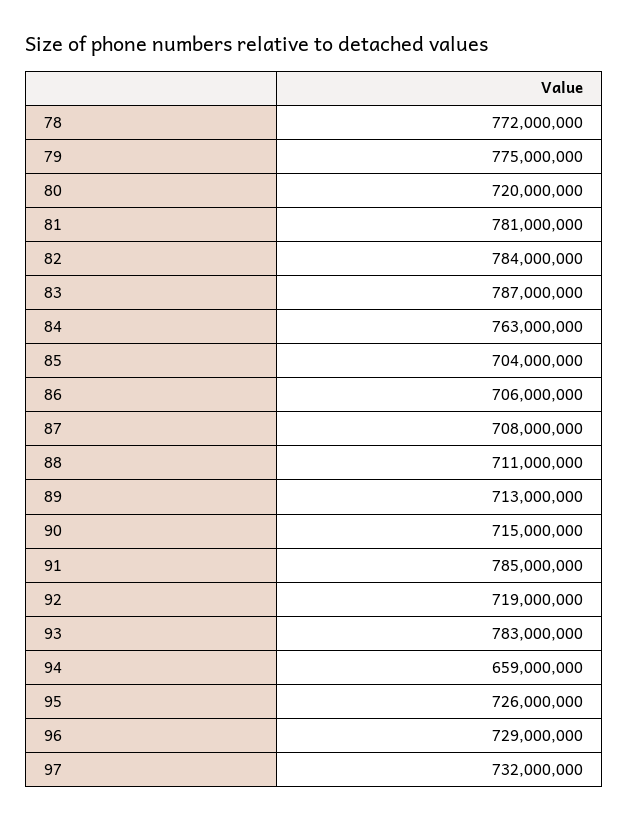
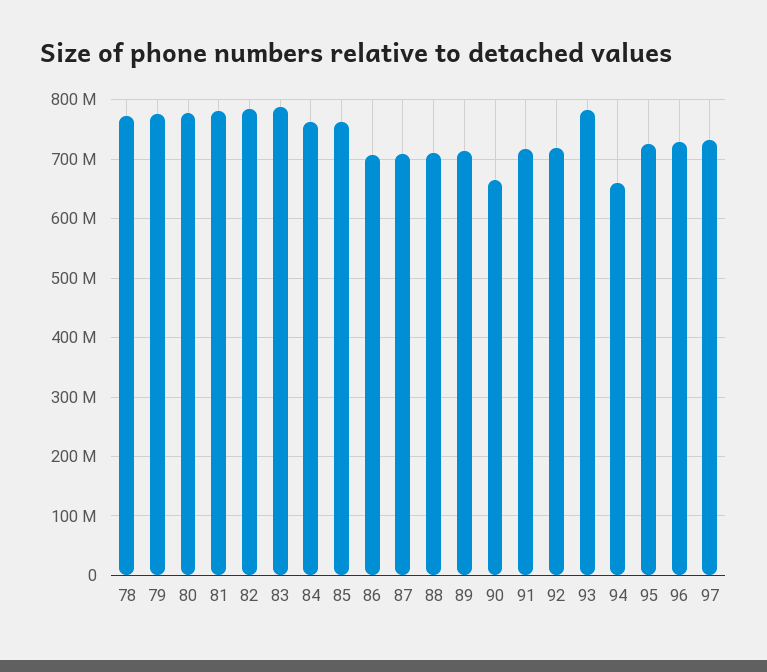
  {
    "78": 772000000,
    "79": 775000000,
-   "80": 720000000,
+   "80": 780000000,
    "81": 781000000,
    "82": 784000000,
    "83": 787000000,
    "84": 763000000,
-   "85": 704000000,
+   "85": 760000000,
    "86": 706000000,
    "87": 708000000,
    "88": 711000000,
    "89": 713000000,
-   "90": 715000000,
+   "90": 660000000,
-   "91": 785000000,
+   "91": 720000000,
    "92": 719000000,
    "93": 783000000,
    "94": 659000000,
    "95": 726000000,
    "96": 729000000,
    "97": 732000000
  }

